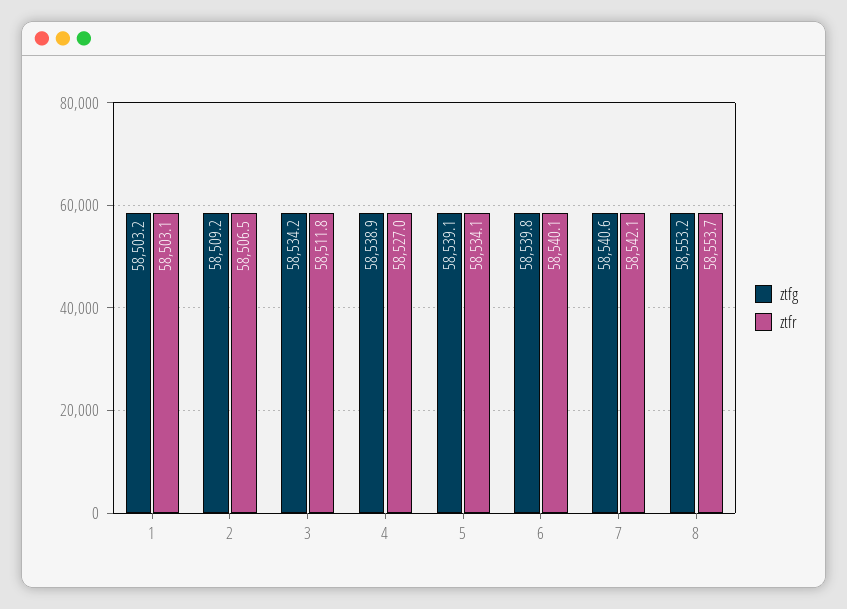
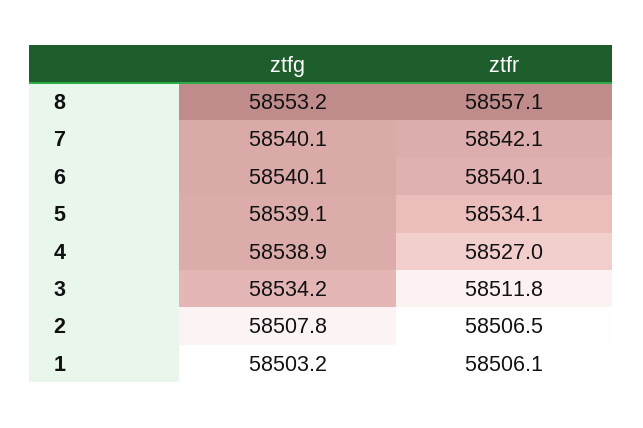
  {
    "ztfg": {
      "1": 58503.2,
-     "2": 58509.2,
+     "2": 58507.8,
      "3": 58534.2,
      "4": 58538.9,
      "5": 58539.1,
-     "6": 58539.8,
+     "6": 58540.1,
-     "7": 58540.6,
+     "7": 58540.1,
      "8": 58553.2
    },
    "ztfr": {
-     "1": 58503.1,
+     "1": 58506.1,
      "2": 58506.5,
      "3": 58511.8,
      "4": 58527,
      "5": 58534.1,
      "6": 58540.1,
      "7": 58542.1,
-     "8": 58553.7
+     "8": 58557.1
    }
  }

